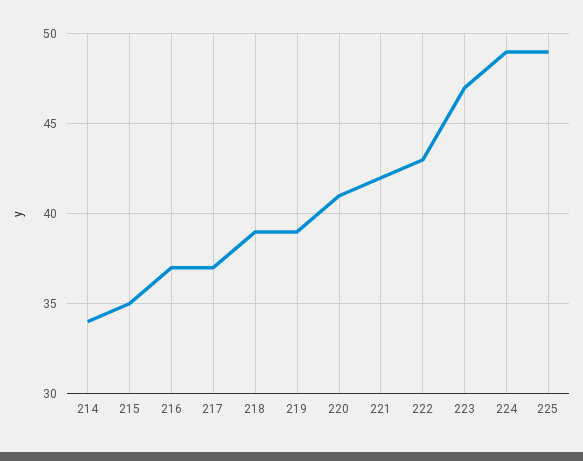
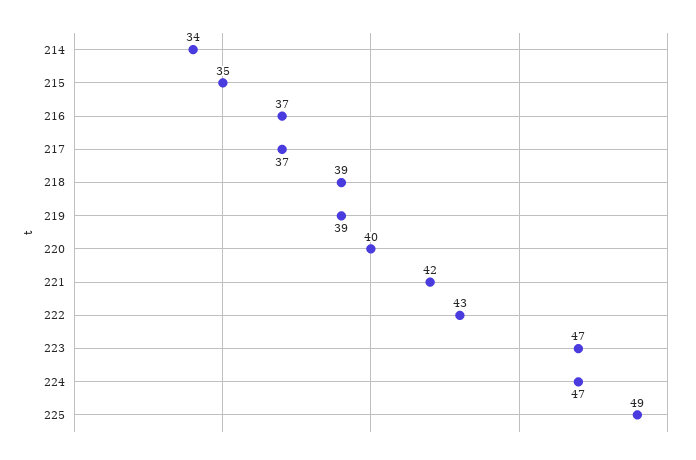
  {
    "214": 34,
    "215": 35,
    "216": 37,
    "217": 37,
    "218": 39,
    "219": 39,
-   "220": 41,
+   "220": 40,
    "221": 42,
    "222": 43,
    "223": 47,
-   "224": 49,
+   "224": 47,
    "225": 49
  }

